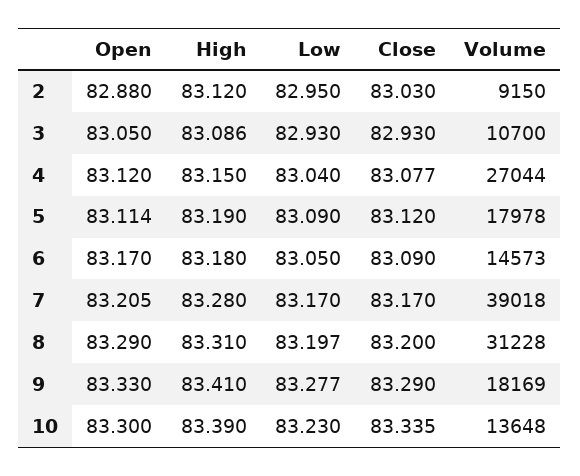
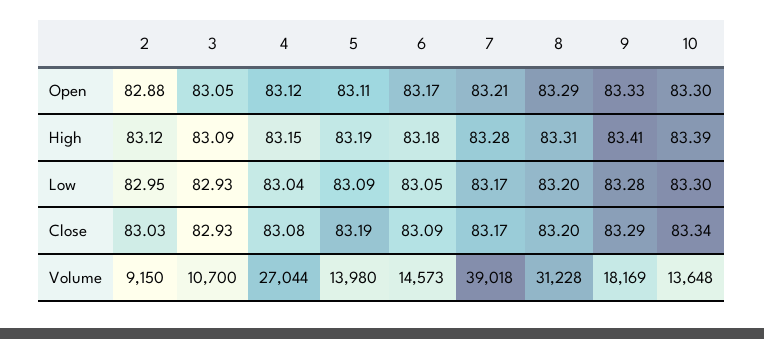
  {
    "Open": {
      "2": 82.88,
      "3": 83.05,
      "4": 83.12,
      "5": 83.114,
      "6": 83.17,
      "7": 83.205,
      "8": 83.29,
      "9": 83.33,
      "10": 83.3
    },
    "High": {
      "2": 83.12,
      "3": 83.086,
      "4": 83.15,
      "5": 83.19,
      "6": 83.18,
      "7": 83.28,
      "8": 83.31,
      "9": 83.41,
      "10": 83.39
    },
    "Low": {
      "2": 82.95,
      "3": 82.93,
      "4": 83.04,
      "5": 83.09,
      "6": 83.05,
      "7": 83.17,
      "8": 83.197,
      "9": 83.277,
-     "10": 83.23
+     "10": 83.3
    },
    "Close": {
      "2": 83.03,
      "3": 82.93,
      "4": 83.077,
-     "5": 83.12,
+     "5": 83.19,
      "6": 83.09,
      "7": 83.17,
      "8": 83.2,
      "9": 83.29,
      "10": 83.335
    },
    "Volume": {
      "2": 9150,
      "3": 10700,
      "4": 27044,
-     "5": 17978,
+     "5": 13980,
      "6": 14573,
      "7": 39018,
      "8": 31228,
      "9": 18169,
      "10": 13648
    }
  }

